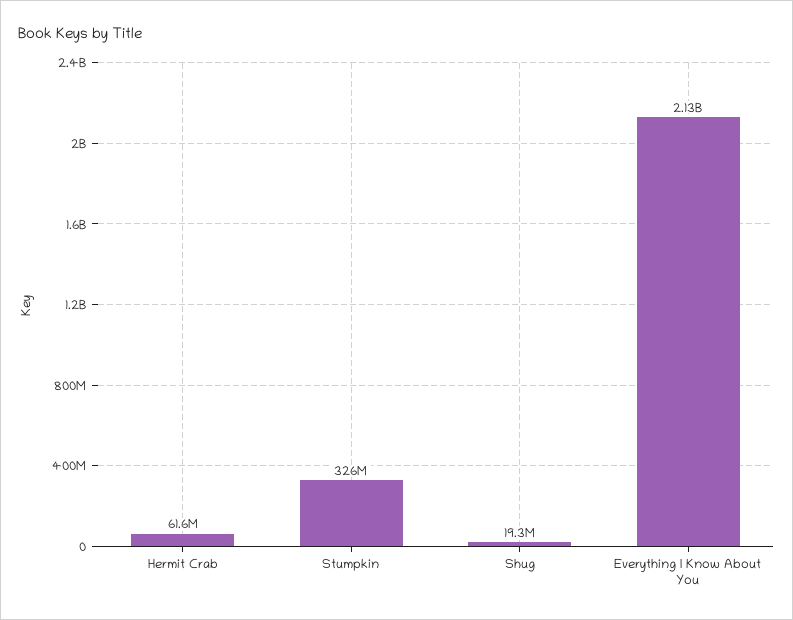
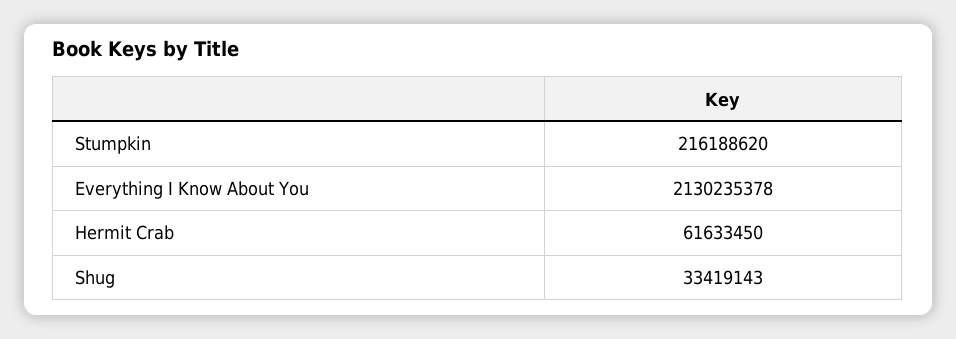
  {
    "Hermit Crab": 61633450,
-   "Stumpkin": 326000000,
+   "Stumpkin": 216188620,
-   "Shug": 19300000,
+   "Shug": 33419143,
    "Everything I Know About You": 2130235378
  }

